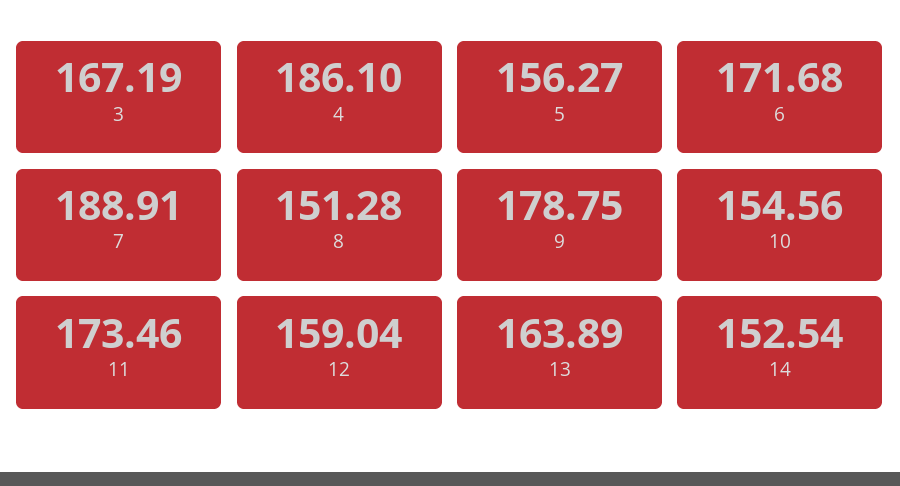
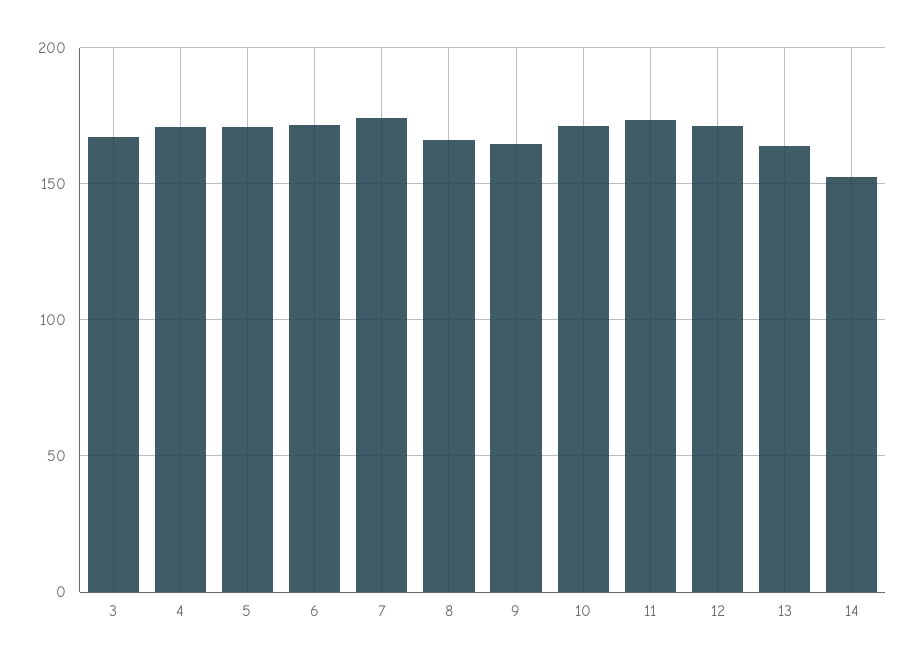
  {
    "3": 167.19,
-   "4": 186.1,
+   "4": 170,
-   "5": 156.27,
+   "5": 170,
    "6": 171.68,
-   "7": 188.91,
+   "7": 175,
-   "8": 151.28,
+   "8": 165,
-   "9": 178.75,
+   "9": 165,
-   "10": 154.56,
+   "10": 170,
    "11": 173.46,
-   "12": 159.04,
+   "12": 170,
    "13": 163.89,
    "14": 152.54
  }

